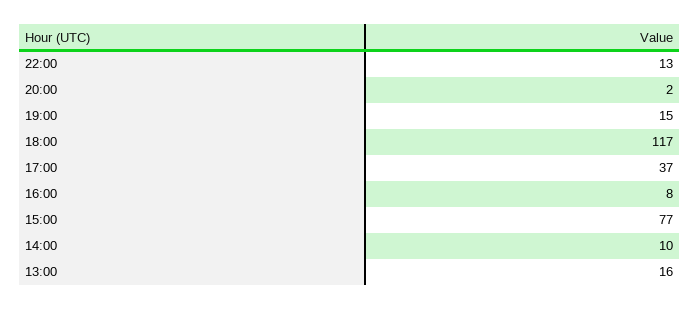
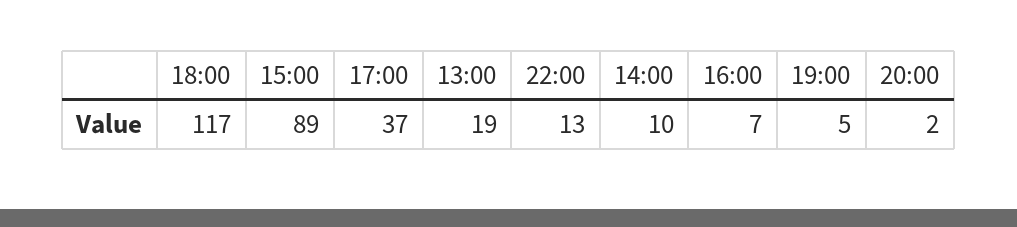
  {
    "22:00": 13,
    "20:00": 2,
-   "19:00": 15,
+   "19:00": 5,
    "18:00": 117,
    "17:00": 37,
-   "16:00": 8,
+   "16:00": 7,
-   "15:00": 77,
+   "15:00": 89,
    "14:00": 10,
-   "13:00": 16
+   "13:00": 19
  }

